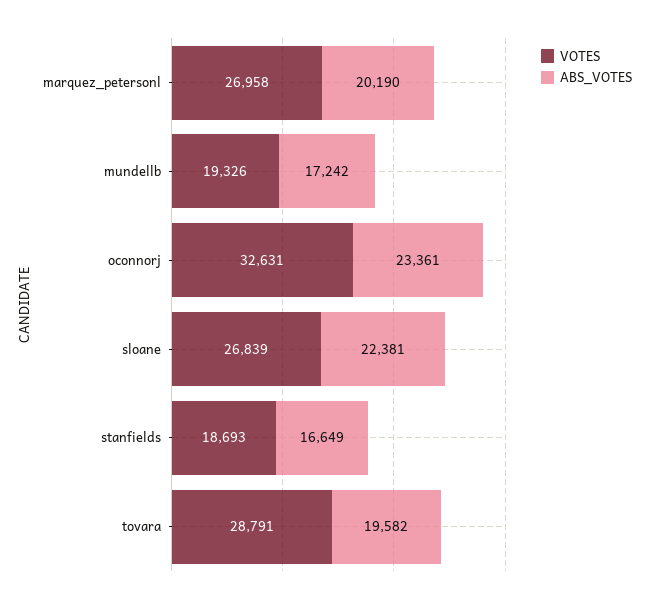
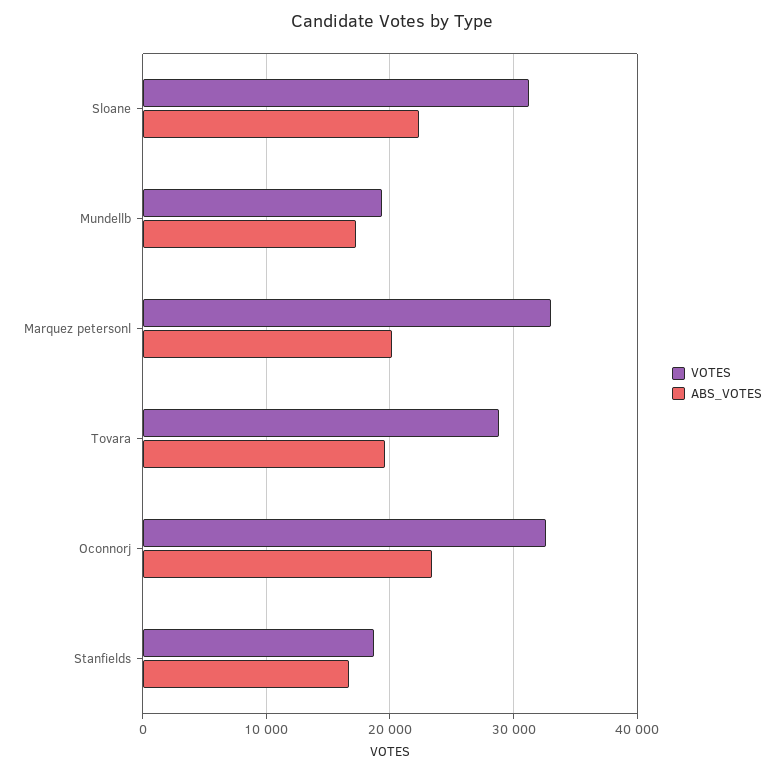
  {
    "VOTES": {
-     "marquez_petersonl": 26958,
+     "marquez_petersonl": 33000,
      "mundellb": 19326,
      "oconnorj": 32631,
-     "sloane": 26839,
+     "sloane": 31000,
      "stanfields": 18693,
      "tovara": 28791
    },
    "ABS_VOTES": {
      "marquez_petersonl": 20190,
      "mundellb": 17242,
      "oconnorj": 23361,
      "sloane": 22381,
      "stanfields": 16649,
      "tovara": 19582
    }
  }

